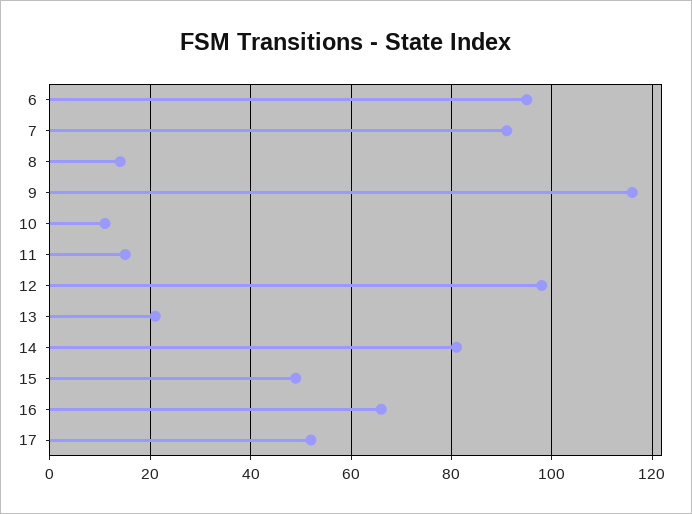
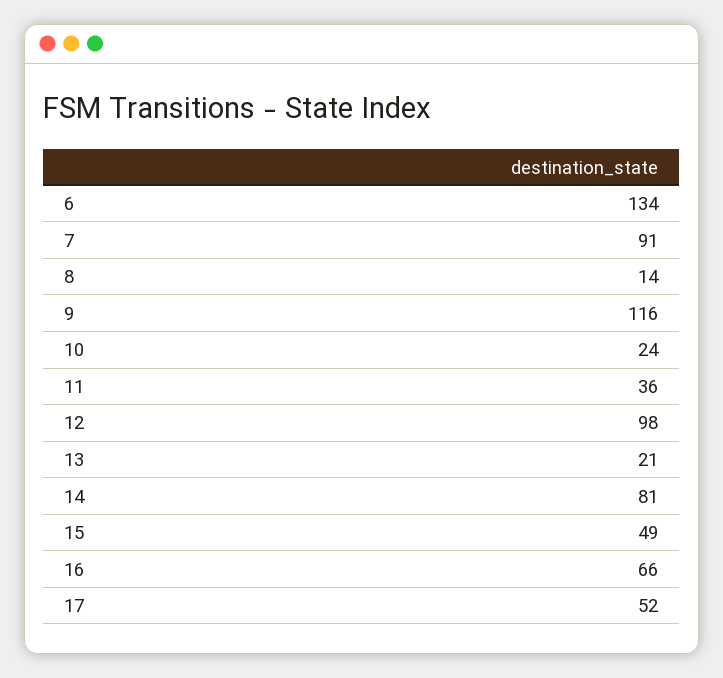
  {
-   "6": 95,
+   "6": 134,
    "7": 91,
    "8": 14,
    "9": 116,
-   "10": 10,
+   "10": 24,
-   "11": 15,
+   "11": 36,
    "12": 98,
    "13": 21,
    "14": 81,
    "15": 49,
    "16": 66,
    "17": 52
  }

